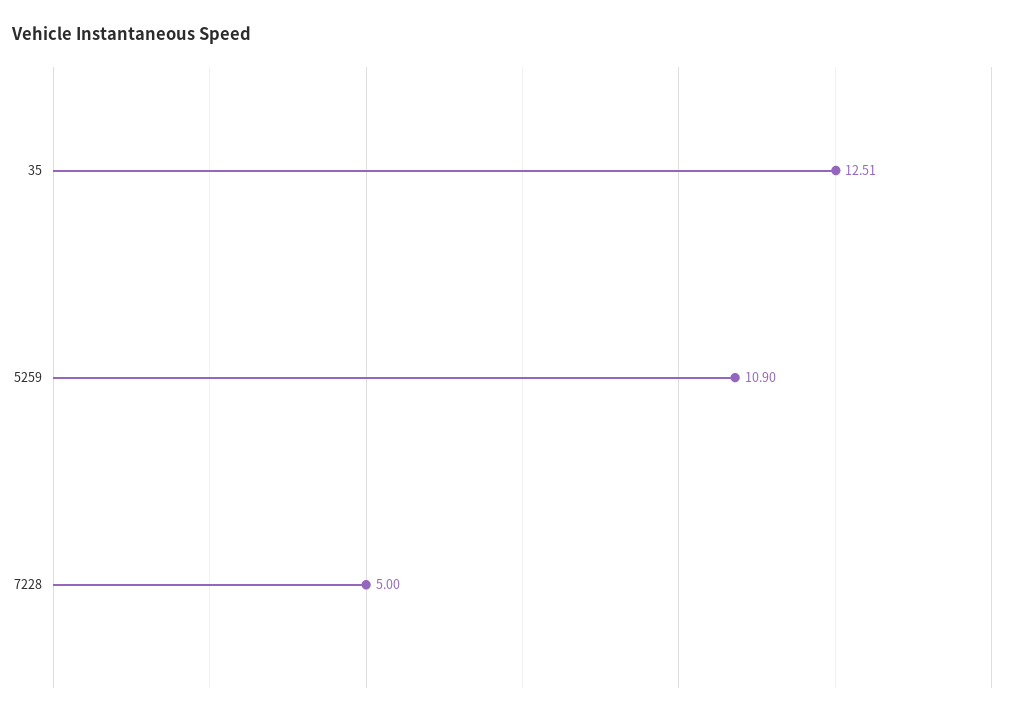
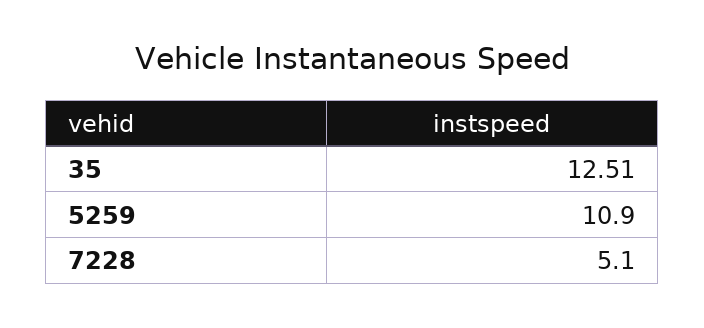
  {
    "35": 12.51,
    "5259": 10.9,
-   "7228": 5
+   "7228": 5.1
  }

